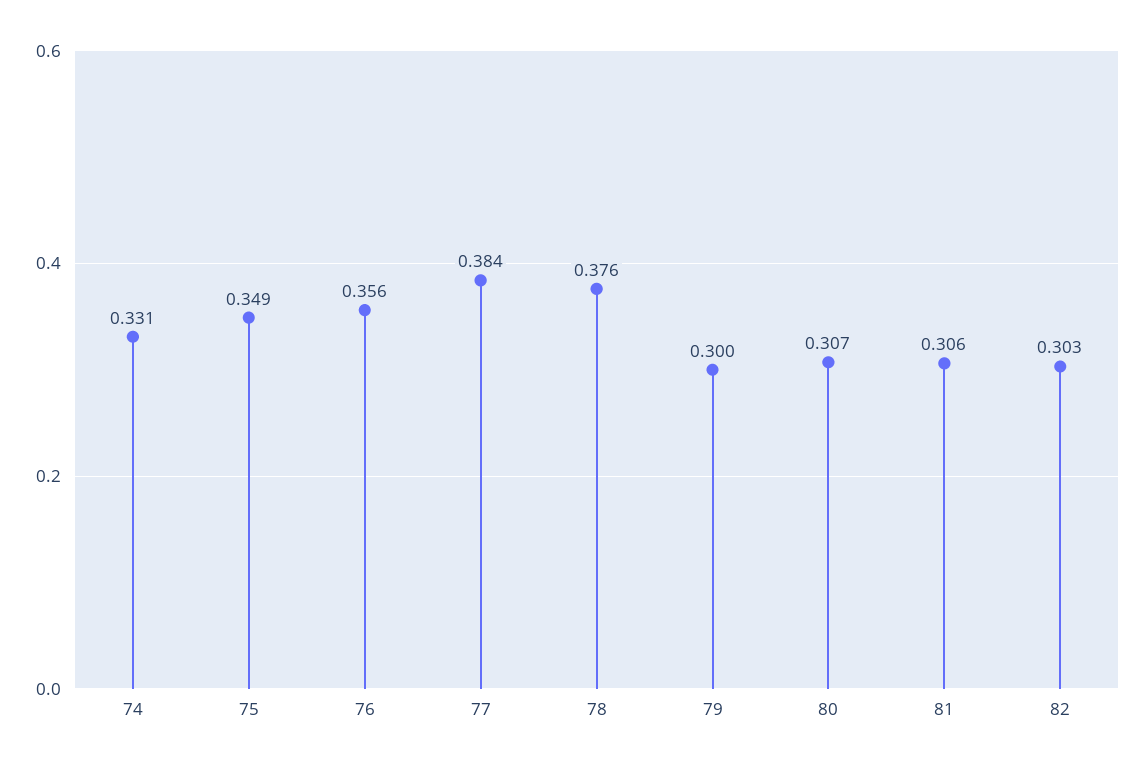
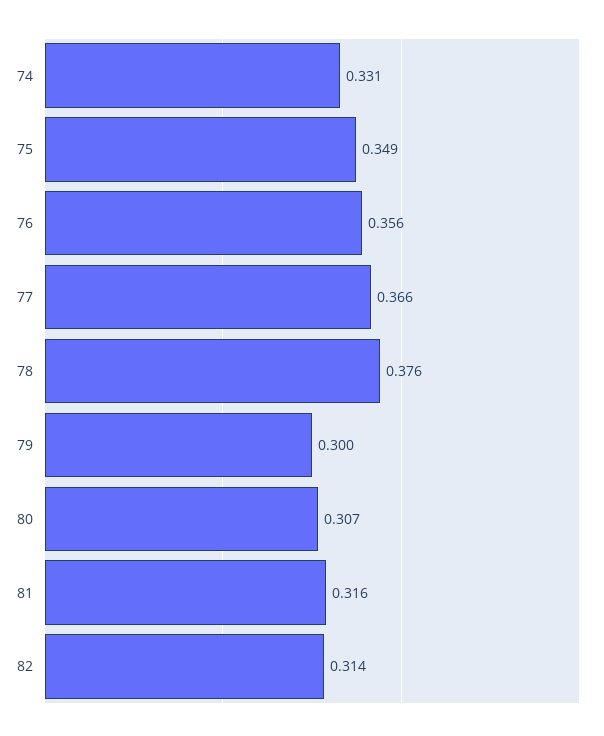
  {
    "74": 0.331,
    "75": 0.349,
    "76": 0.356,
-   "77": 0.384,
+   "77": 0.366,
    "78": 0.376,
    "79": 0.3,
    "80": 0.307,
-   "81": 0.306,
+   "81": 0.316,
-   "82": 0.303
+   "82": 0.314
  }

